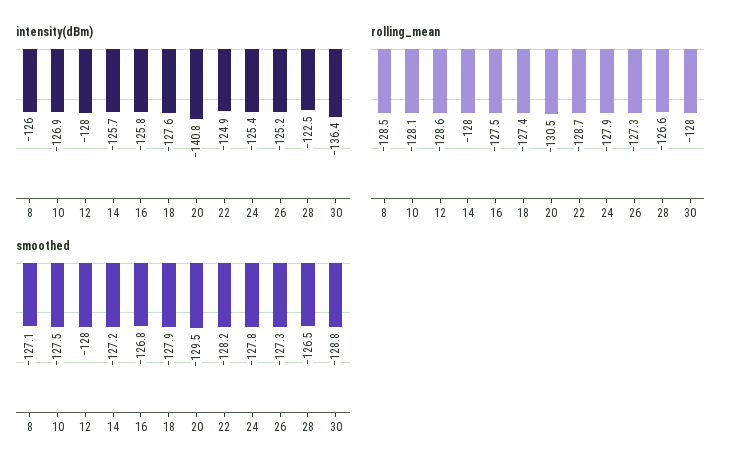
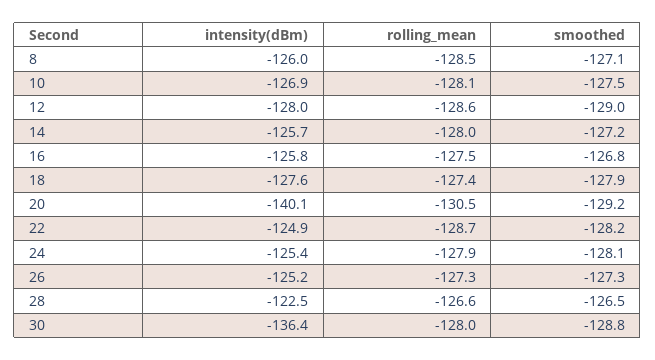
  {
    "intensity(dBm)": {
      "8": -126,
      "10": -126.9,
      "12": -128,
      "14": -125.7,
      "16": -125.8,
      "18": -127.6,
-     "20": -140.8,
+     "20": -140.1,
      "22": -124.9,
      "24": -125.4,
      "26": -125.2,
      "28": -122.5,
      "30": -136.4
    },
    "rolling_mean": {
      "8": -128.5,
      "10": -128.1,
      "12": -128.6,
      "14": -128,
      "16": -127.5,
      "18": -127.4,
      "20": -130.5,
      "22": -128.7,
      "24": -127.9,
      "26": -127.3,
      "28": -126.6,
      "30": -128
    },
    "smoothed": {
      "8": -127.1,
      "10": -127.5,
-     "12": -128,
+     "12": -129,
      "14": -127.2,
      "16": -126.8,
      "18": -127.9,
-     "20": -129.5,
+     "20": -129.2,
      "22": -128.2,
-     "24": -127.8,
+     "24": -128.1,
      "26": -127.3,
      "28": -126.5,
      "30": -128.8
    }
  }

